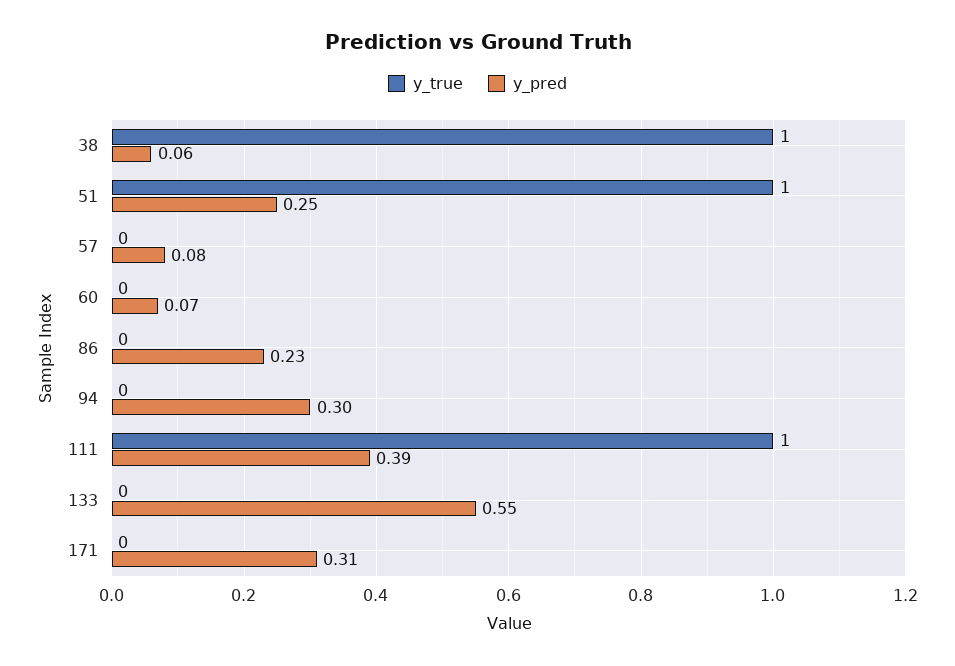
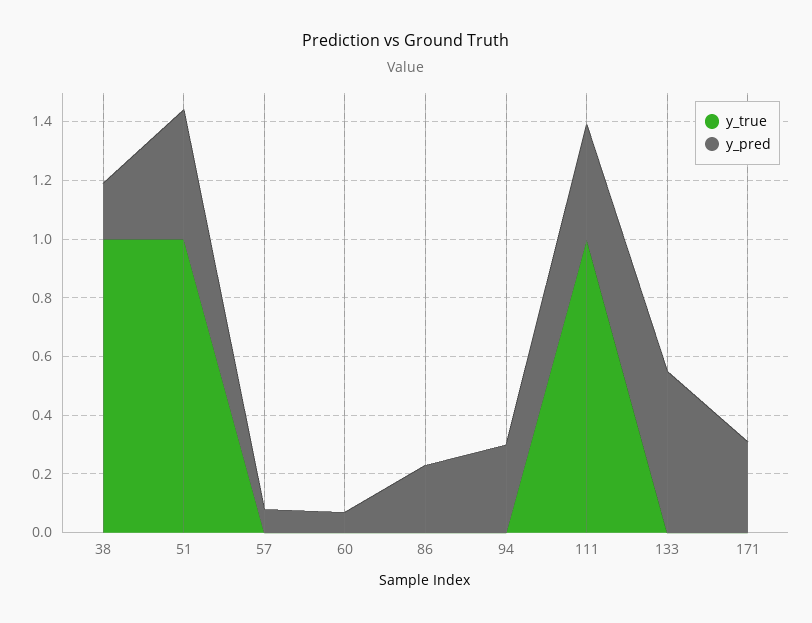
  {
    "y_true": {
      "38": 1,
      "51": 1,
      "57": 0,
      "60": 0,
      "86": 0,
      "94": 0,
      "111": 1,
      "133": 0,
      "171": 0
    },
    "y_pred": {
-     "38": 0.06,
+     "38": 0.2,
-     "51": 0.25,
+     "51": 0.45,
      "57": 0.08,
      "60": 0.07,
      "86": 0.23,
      "94": 0.3,
      "111": 0.39,
      "133": 0.55,
      "171": 0.31
    }
  }

